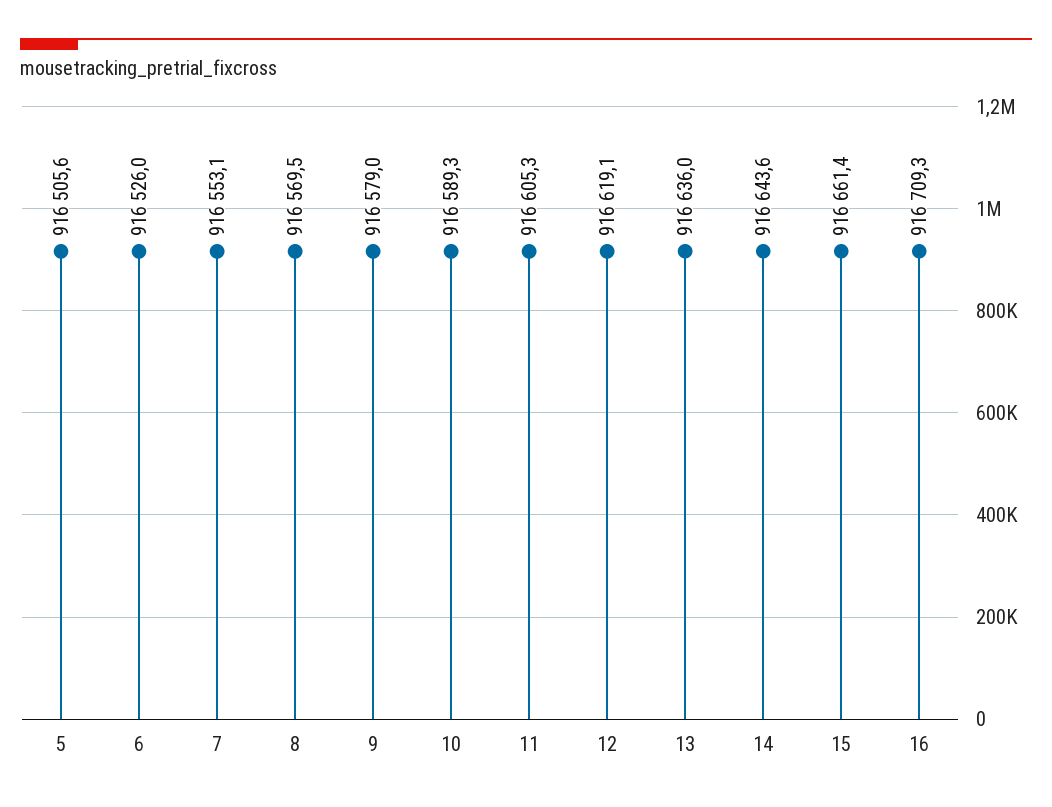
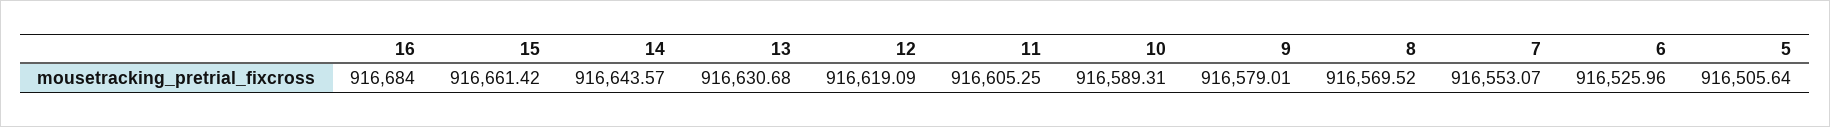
  {
    "5": 916505.64,
    "6": 916525.96,
    "7": 916553.07,
    "8": 916569.52,
    "9": 916579.01,
    "10": 916589.31,
    "11": 916605.25,
    "12": 916619.09,
-   "13": 916636,
+   "13": 916630.68,
    "14": 916643.57,
    "15": 916661.42,
-   "16": 916709.3
+   "16": 916684
  }

